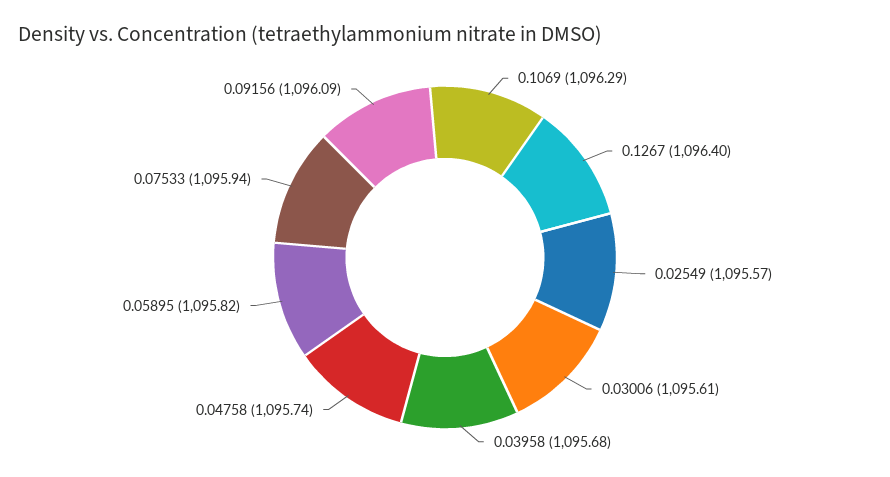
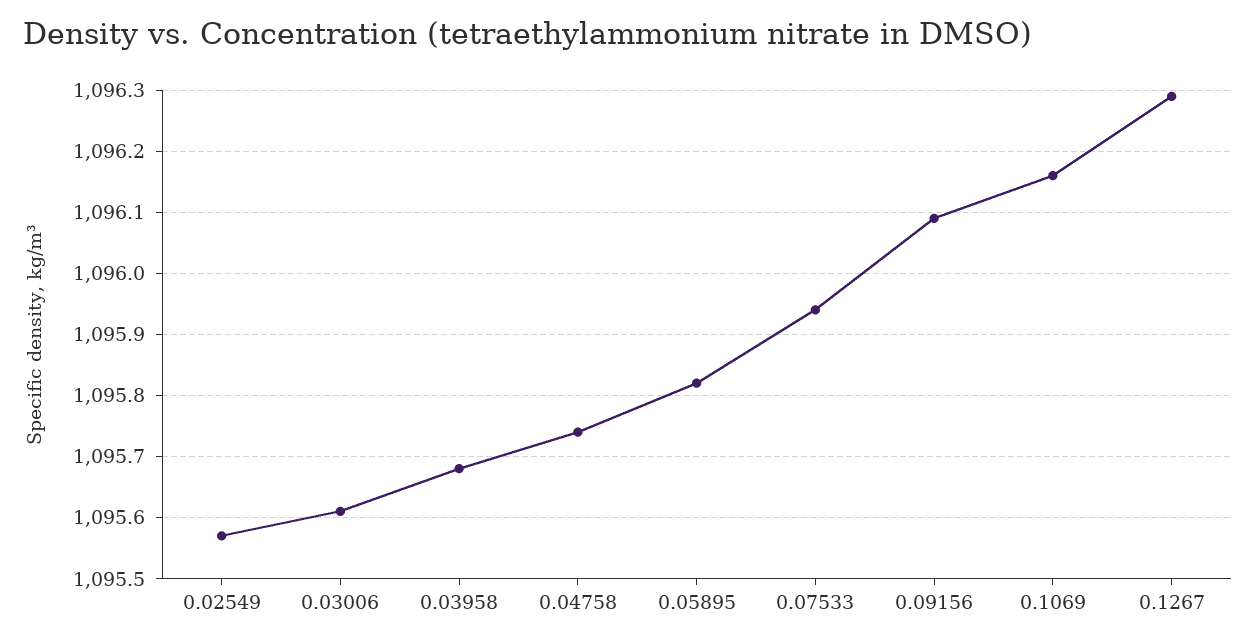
  {
-   "0.1069": 1096.29,
+   "0.1069": 1096.16,
-   "0.1267": 1096.4,
+   "0.1267": 1096.29,
    "0.02549": 1095.57,
    "0.03006": 1095.61,
    "0.03958": 1095.68,
    "0.04758": 1095.74,
    "0.05895": 1095.82,
    "0.07533": 1095.94,
    "0.09156": 1096.09
  }

